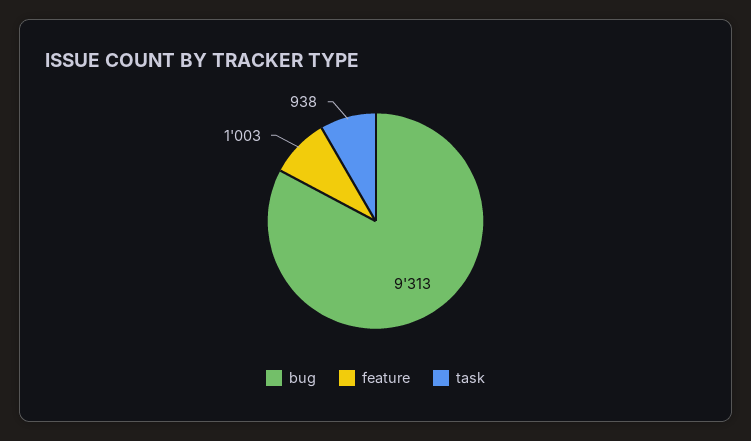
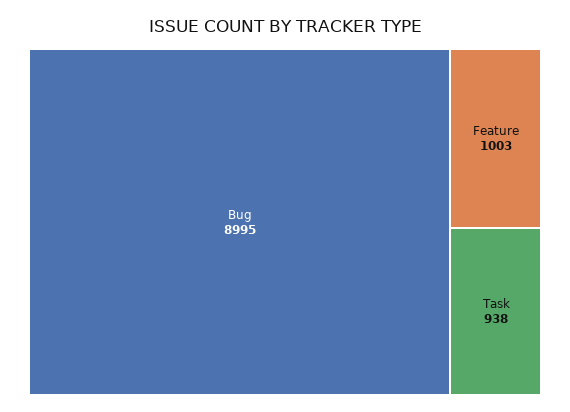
  {
-   "bug": 9313,
+   "bug": 8995,
    "feature": 1003,
    "task": 938
  }

